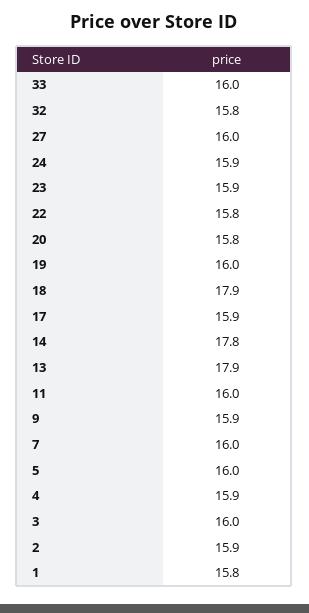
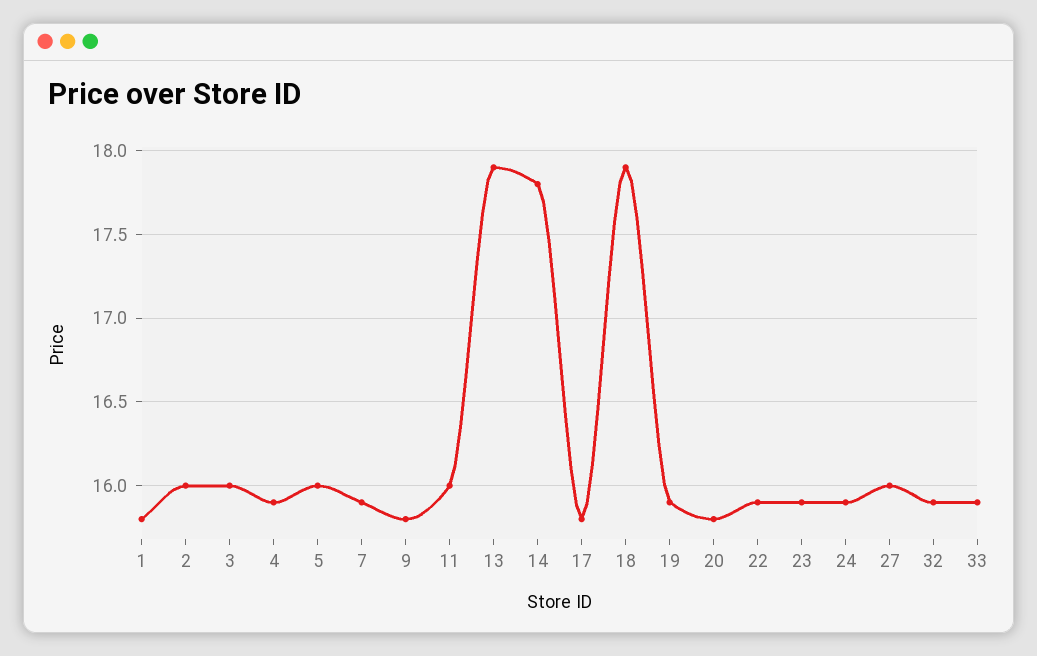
  {
-   "33": 16,
+   "33": 15.9,
-   "32": 15.8,
+   "32": 15.9,
    "27": 16,
    "24": 15.9,
    "23": 15.9,
-   "22": 15.8,
+   "22": 15.9,
    "20": 15.8,
-   "19": 16,
+   "19": 15.9,
    "18": 17.9,
-   "17": 15.9,
+   "17": 15.8,
    "14": 17.8,
    "13": 17.9,
    "11": 16,
-   "9": 15.9,
+   "9": 15.8,
-   "7": 16,
+   "7": 15.9,
    "5": 16,
    "4": 15.9,
    "3": 16,
-   "2": 15.9,
+   "2": 16,
    "1": 15.8
  }

